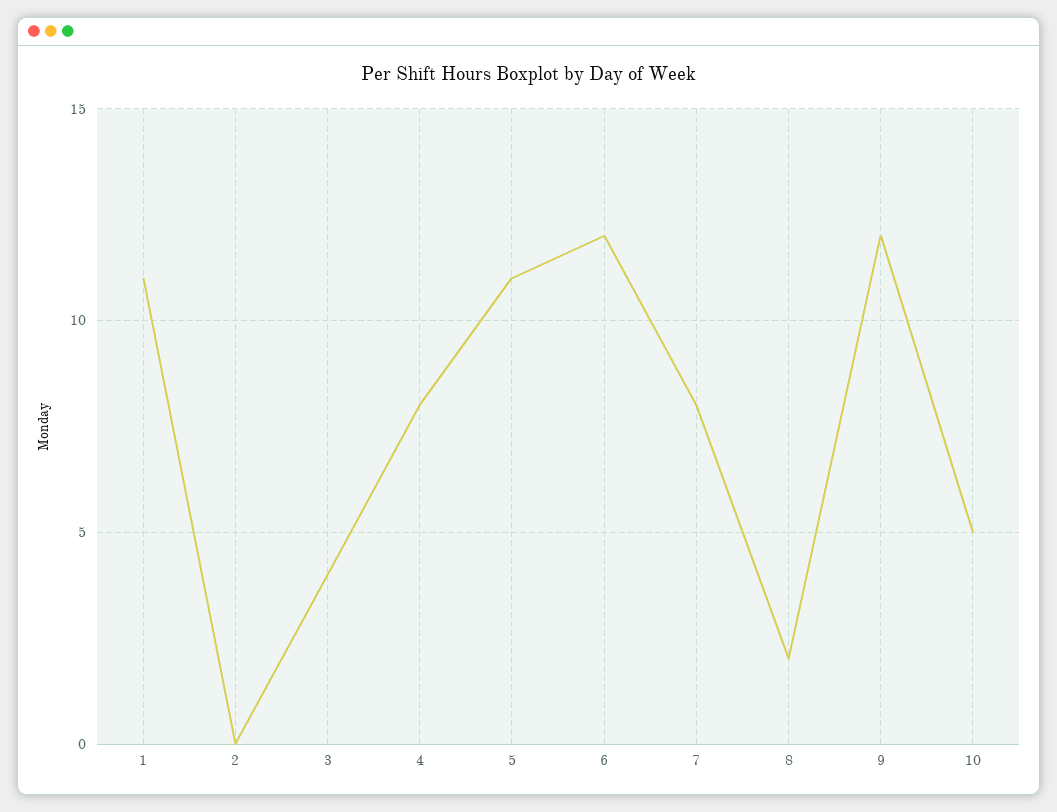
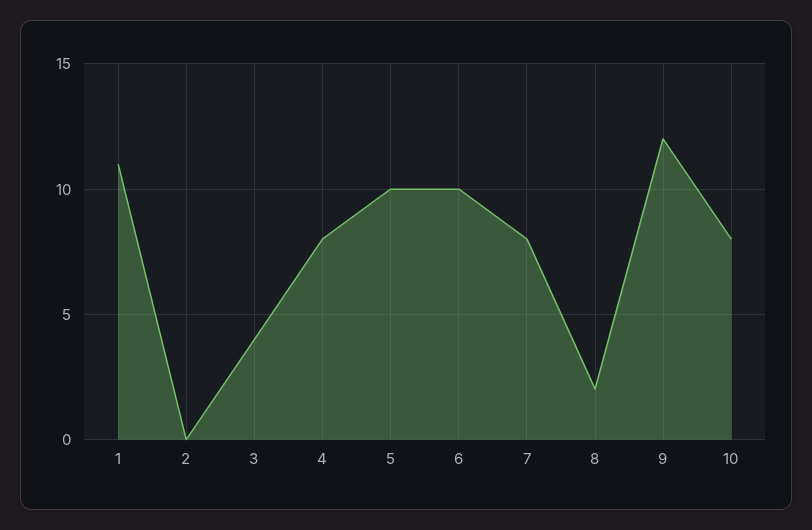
  {
    "1": 11,
    "2": 0,
    "3": 4,
    "4": 8,
-   "5": 11,
+   "5": 10,
-   "6": 12,
+   "6": 10,
    "7": 8,
    "8": 2,
    "9": 12,
-   "10": 5
+   "10": 8
  }

